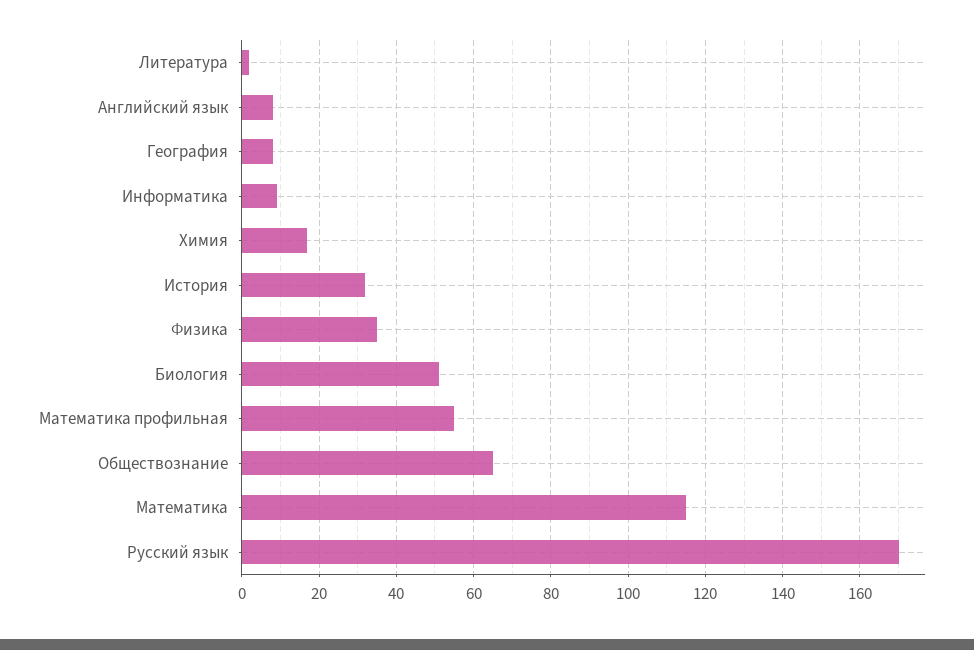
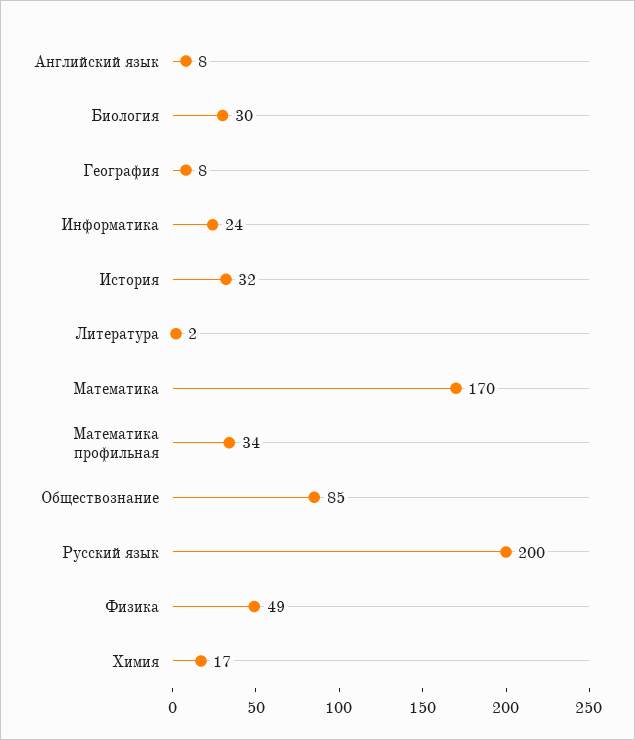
  {
    "Литература": 2,
    "Английский язык": 8,
    "География": 8,
-   "Информатика": 10,
+   "Информатика": 24,
    "Химия": 17,
    "История": 32,
-   "Физика": 35,
+   "Физика": 49,
-   "Биология": 50,
+   "Биология": 30,
-   "Математика профильная": 55,
+   "Математика профильная": 34,
-   "Обществознание": 65,
+   "Обществознание": 85,
-   "Математика": 115,
+   "Математика": 170,
-   "Русский язык": 170
+   "Русский язык": 200
  }

